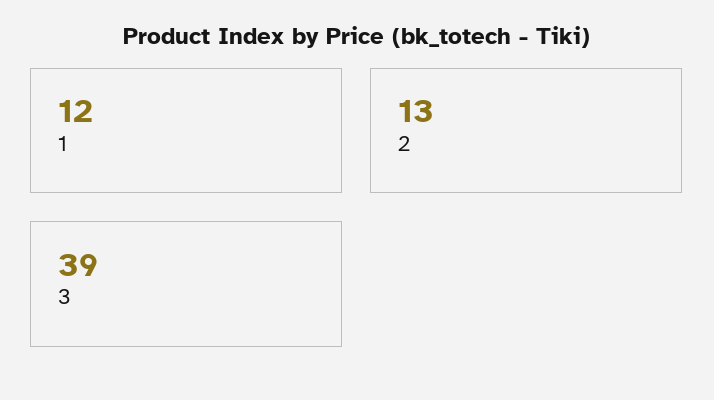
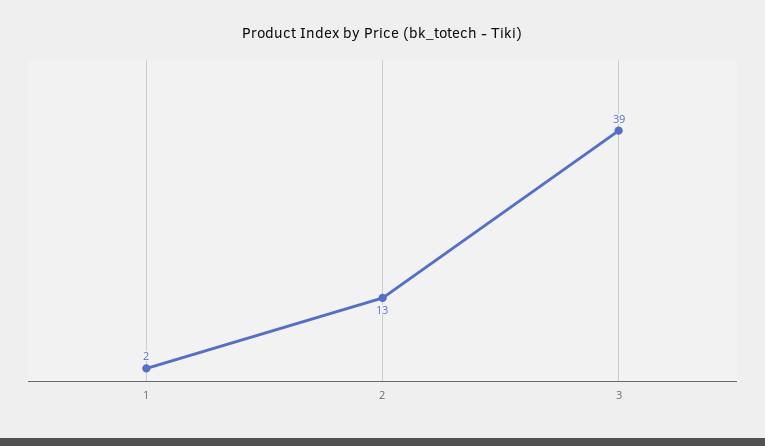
  {
-   "1": 12,
+   "1": 2,
    "2": 13,
    "3": 39
  }

